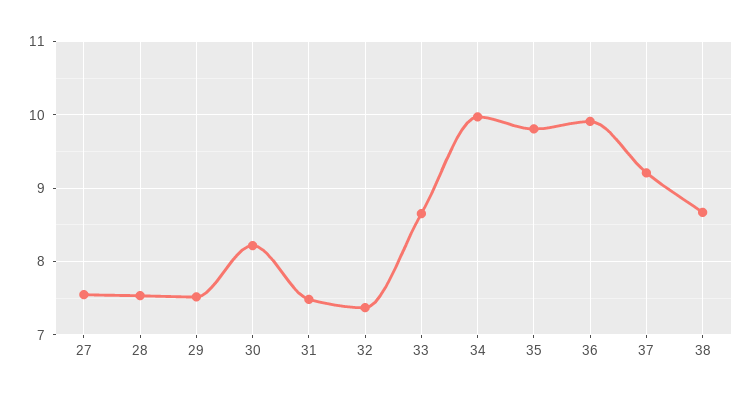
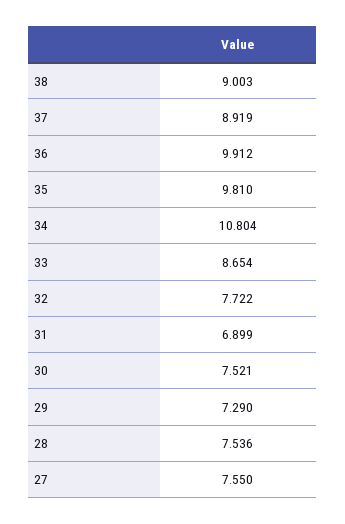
  {
    "27": 7.55,
    "28": 7.536,
-   "29": 7.5,
+   "29": 7.29,
-   "30": 8.2,
+   "30": 7.521,
-   "31": 7.5,
+   "31": 6.899,
-   "32": 7.4,
+   "32": 7.722,
    "33": 8.654,
-   "34": 10,
+   "34": 10.804,
    "35": 9.81,
    "36": 9.912,
-   "37": 9.2,
+   "37": 8.919,
-   "38": 8.7
+   "38": 9.003
  }

